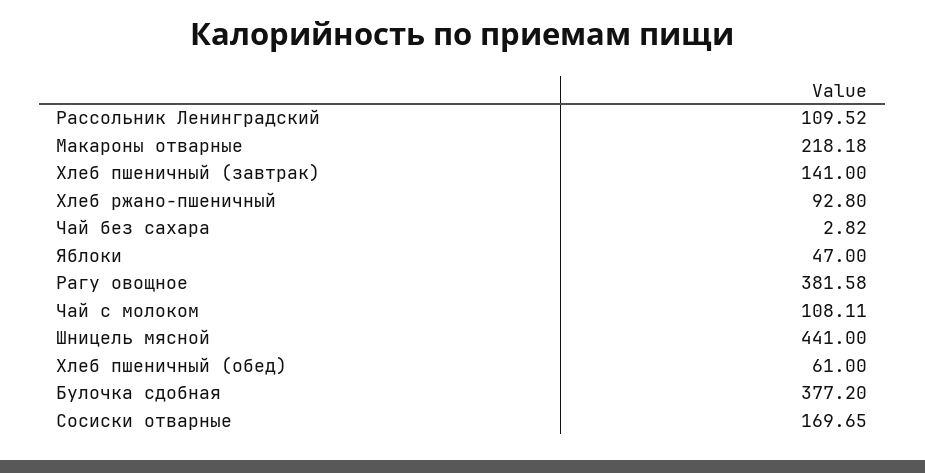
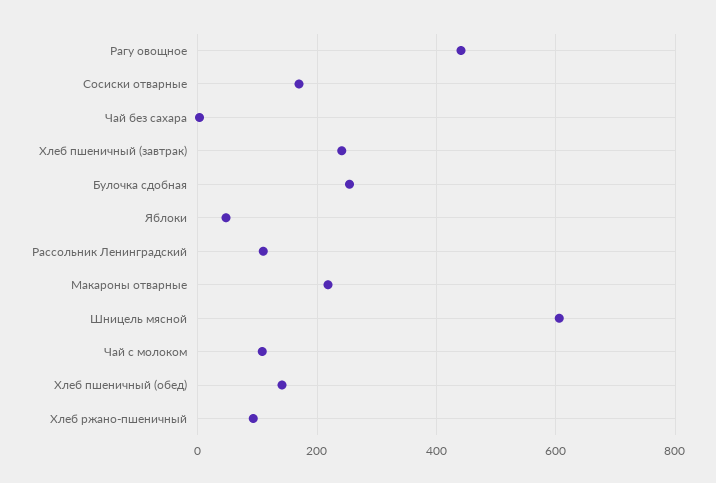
  {
    "Рассольник Ленинградский": 109.52,
    "Макароны отварные": 218.18,
-   "Хлеб пшеничный (завтрак)": 141,
+   "Хлеб пшеничный (завтрак)": 240,
    "Хлеб ржано-пшеничный": 92.8,
    "Чай без сахара": 2.82,
    "Яблоки": 47,
-   "Рагу овощное": 381.58,
+   "Рагу овощное": 440,
    "Чай с молоком": 108.11,
-   "Шницель мясной": 441,
+   "Шницель мясной": 600,
-   "Хлеб пшеничный (обед)": 61,
+   "Хлеб пшеничный (обед)": 140,
-   "Булочка сдобная": 377.2,
+   "Булочка сдобная": 260,
    "Сосиски отварные": 169.65
  }

